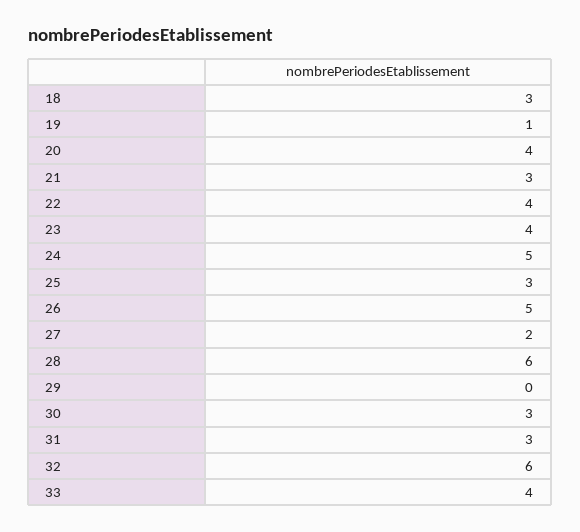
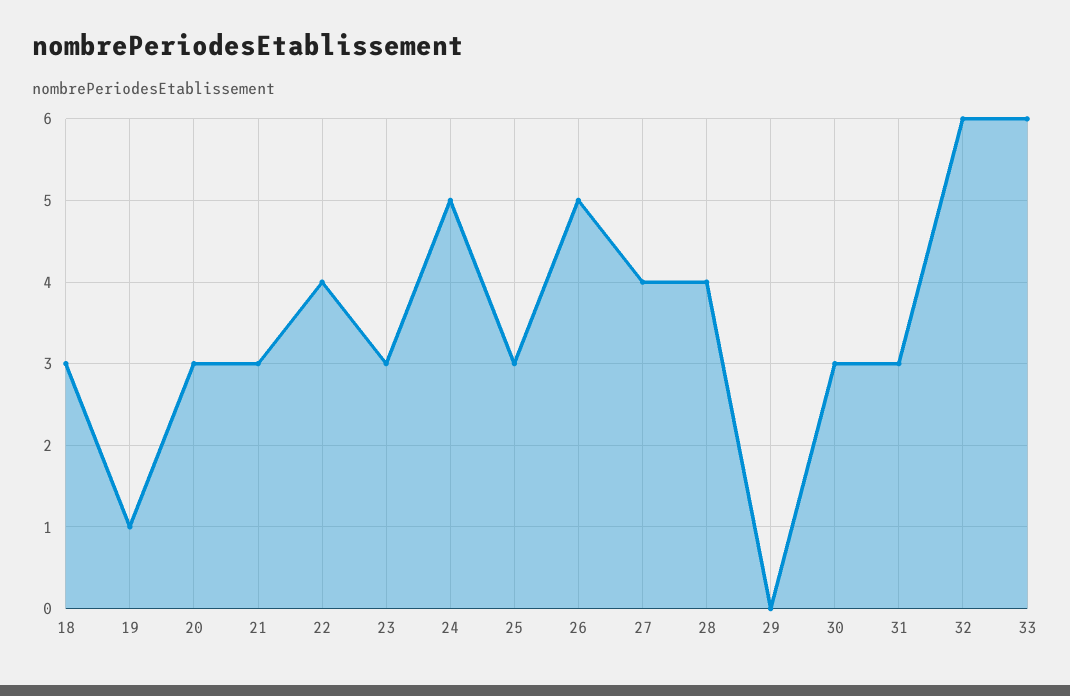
  {
    "18": 3,
    "19": 1,
-   "20": 4,
+   "20": 3,
    "21": 3,
    "22": 4,
-   "23": 4,
+   "23": 3,
    "24": 5,
    "25": 3,
    "26": 5,
-   "27": 2,
+   "27": 4,
-   "28": 6,
+   "28": 4,
    "29": 0,
    "30": 3,
    "31": 3,
    "32": 6,
-   "33": 4
+   "33": 6
  }

